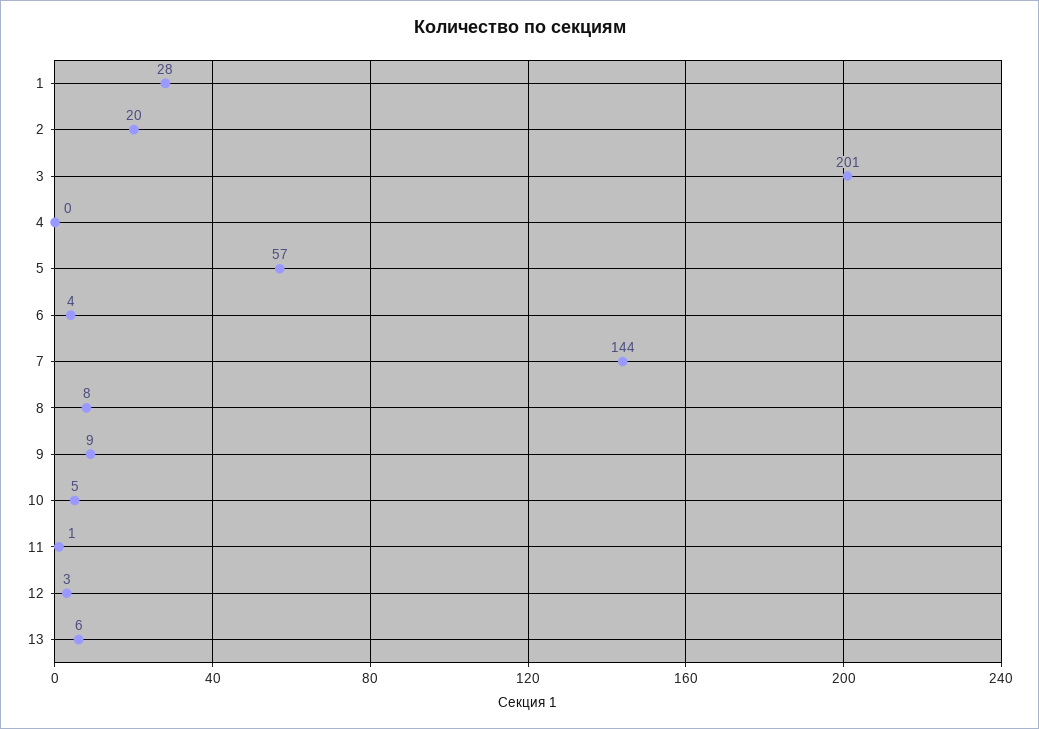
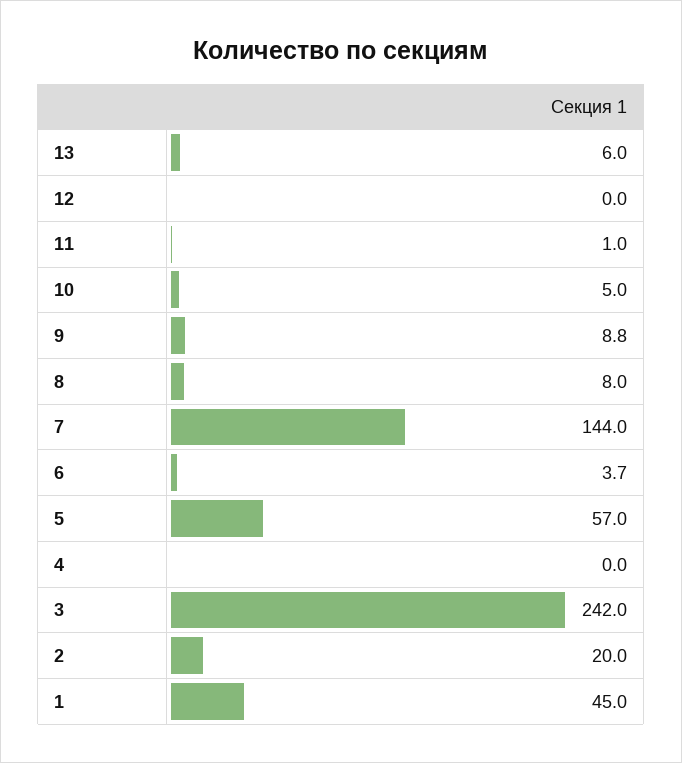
  {
-   "1": 28,
+   "1": 45,
    "2": 20,
-   "3": 201,
+   "3": 242,
    "4": 0,
    "5": 57,
    "6": 3.7,
    "7": 144,
    "8": 8,
    "9": 8.8,
    "10": 5,
    "11": 1,
-   "12": 3,
+   "12": 0,
    "13": 6
  }

